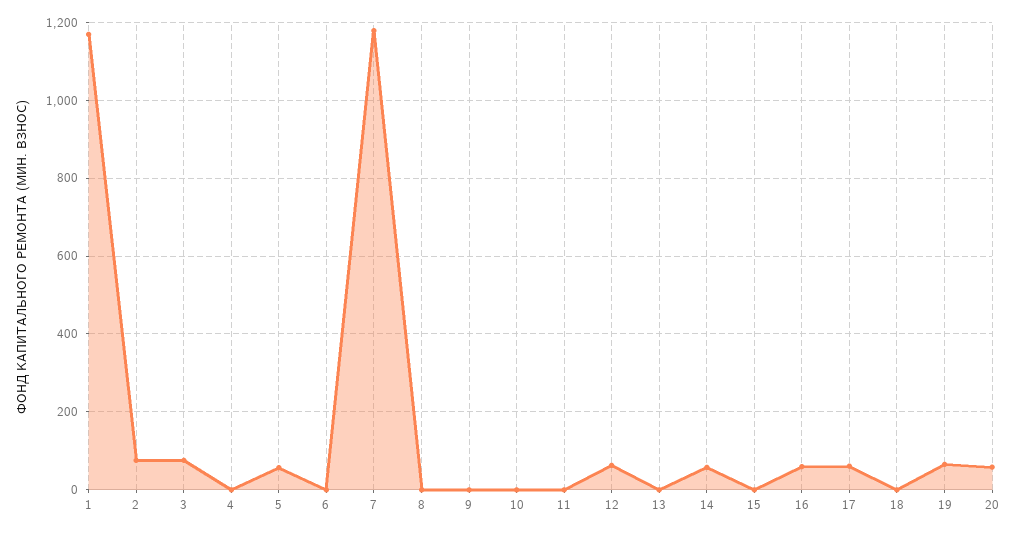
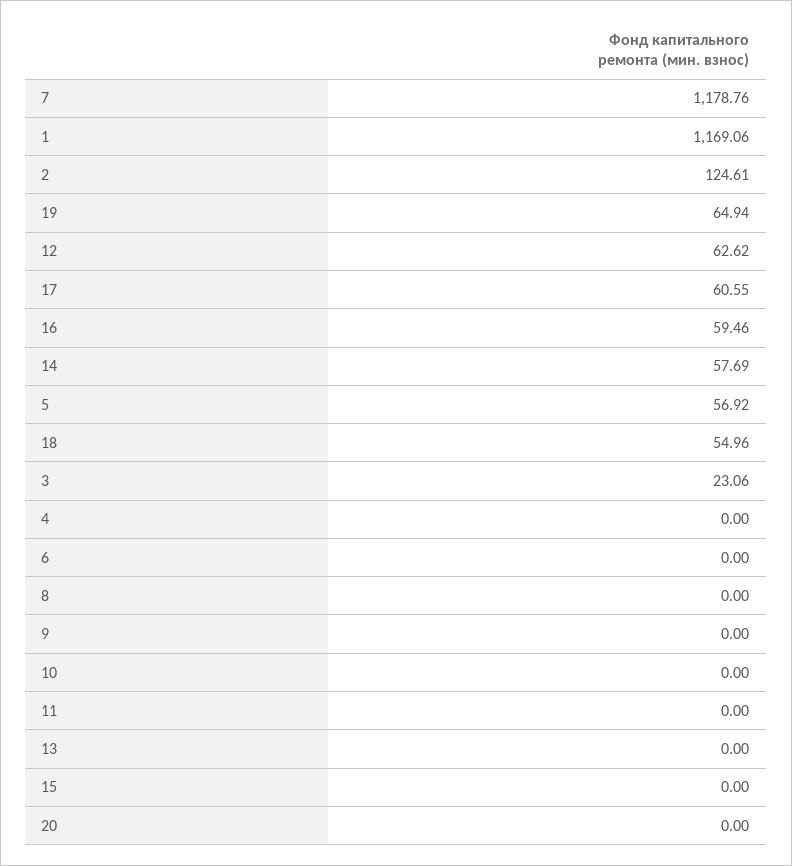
  {
    "1": 1169.06,
-   "2": 80,
+   "2": 124.61,
-   "3": 80,
+   "3": 23.06,
    "4": 0,
    "5": 56.92,
    "6": 0,
    "7": 1178.76,
    "8": 0,
    "9": 0,
    "10": 0,
    "11": 0,
    "12": 62.62,
    "13": 0,
    "14": 57.69,
    "15": 0,
    "16": 59.46,
    "17": 60.55,
-   "18": 0,
+   "18": 54.96,
    "19": 64.94,
-   "20": 60
+   "20": 0
  }

